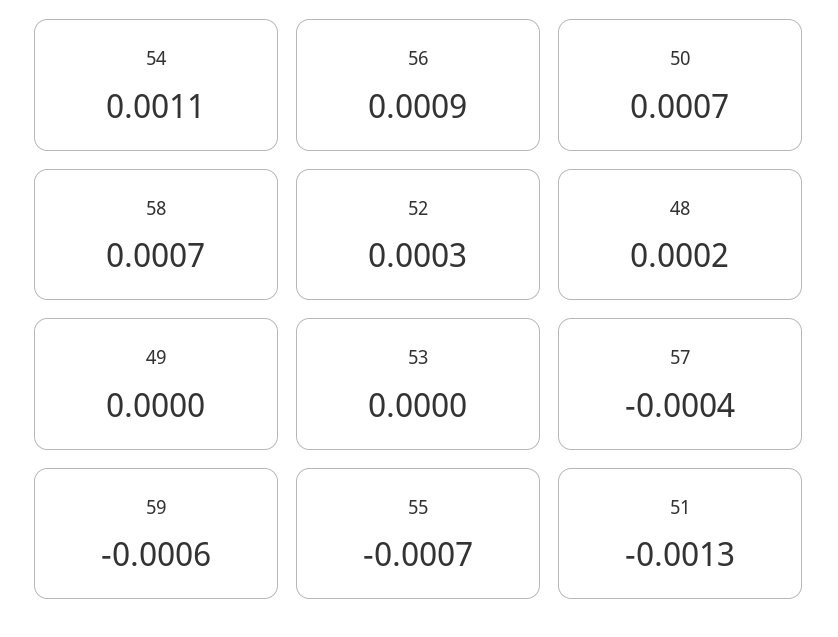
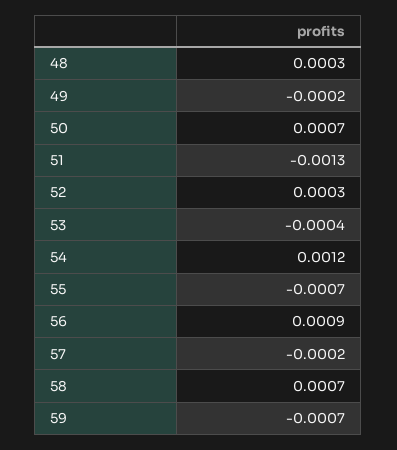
  {
-   "54": 0.0011,
+   "54": 0.0012,
    "56": 0.0009,
    "50": 0.0007,
    "58": 0.0007,
    "52": 0.0003,
-   "48": 0.0002,
+   "48": 0.0003,
-   "49": 0,
+   "49": -0.0002,
-   "53": 0,
+   "53": -0.0004,
-   "57": -0.0004,
+   "57": -0.0002,
-   "59": -0.0006,
+   "59": -0.0007,
    "55": -0.0007,
    "51": -0.0013
  }

